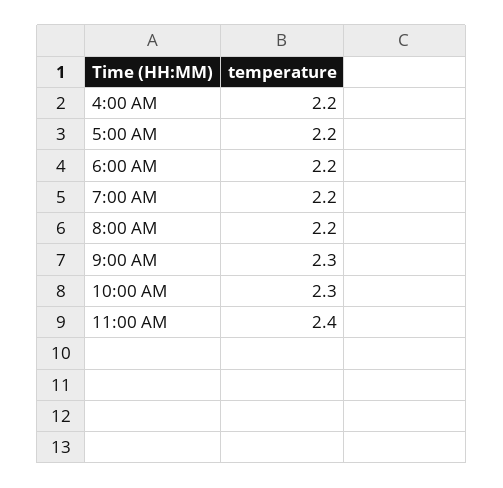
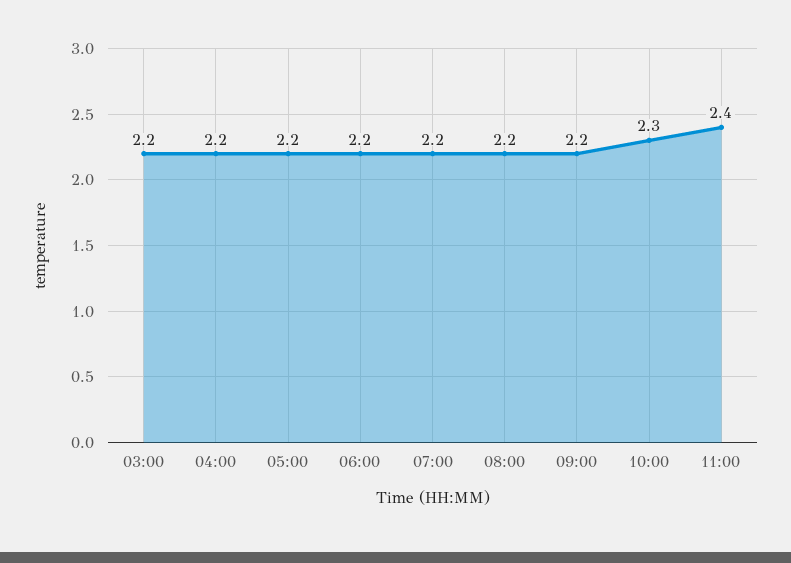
  {
    "4:00 AM": 2.2,
    "5:00 AM": 2.2,
    "6:00 AM": 2.2,
    "7:00 AM": 2.2,
    "8:00 AM": 2.2,
-   "9:00 AM": 2.3,
+   "9:00 AM": 2.2,
    "10:00 AM": 2.3,
-   "11:00 AM": 2.4
+   "11:00 AM": 2.4,
+   "03:00": 2.2
  }

